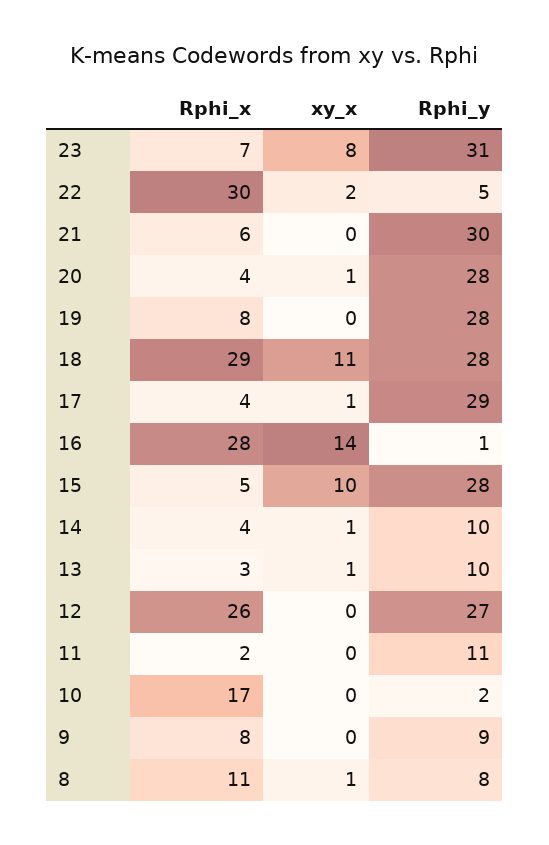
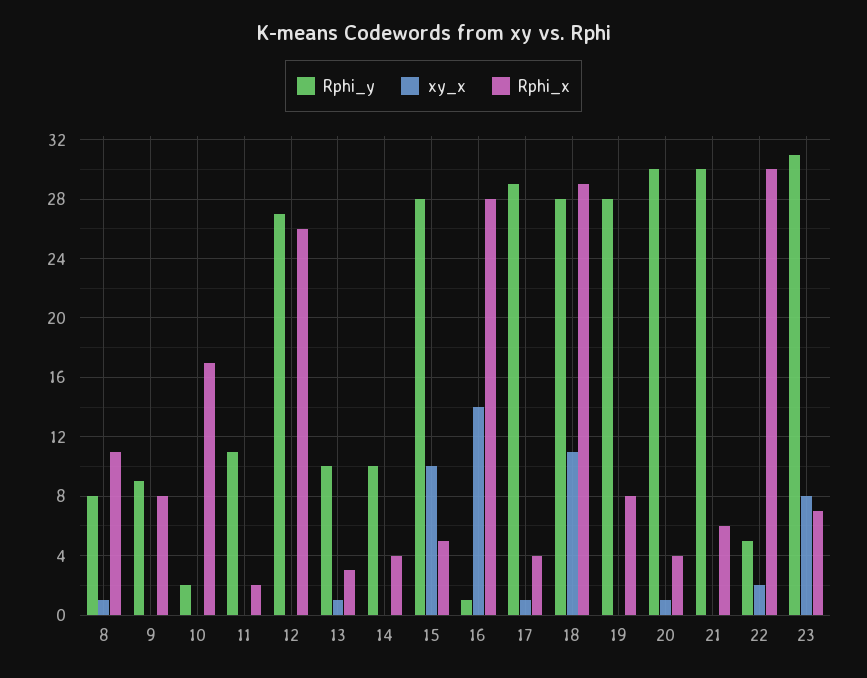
  {
    "Rphi_x": {
      "23": 7,
      "22": 30,
      "21": 6,
      "20": 4,
      "19": 8,
      "18": 29,
      "17": 4,
      "16": 28,
      "15": 5,
      "14": 4,
      "13": 3,
      "12": 26,
      "11": 2,
      "10": 17,
      "9": 8,
      "8": 11
    },
    "xy_x": {
      "23": 8,
      "22": 2,
      "21": 0,
      "20": 1,
      "19": 0,
      "18": 11,
      "17": 1,
      "16": 14,
      "15": 10,
-     "14": 1,
+     "14": 0,
      "13": 1,
      "12": 0,
      "11": 0,
      "10": 0,
      "9": 0,
      "8": 1
    },
    "Rphi_y": {
      "23": 31,
      "22": 5,
      "21": 30,
-     "20": 28,
+     "20": 30,
      "19": 28,
      "18": 28,
      "17": 29,
      "16": 1,
      "15": 28,
      "14": 10,
      "13": 10,
      "12": 27,
      "11": 11,
      "10": 2,
      "9": 9,
      "8": 8
    }
  }

